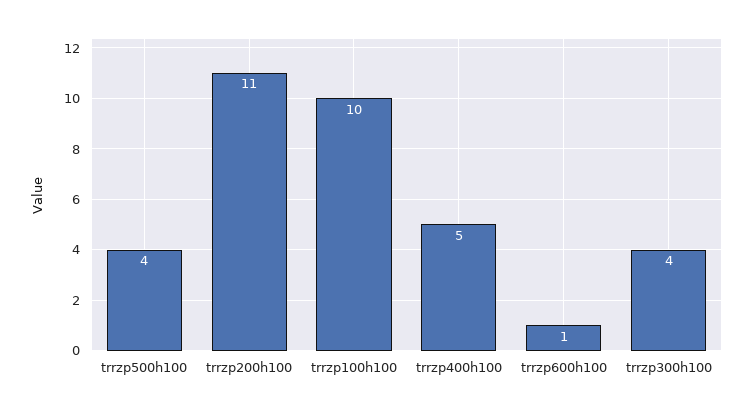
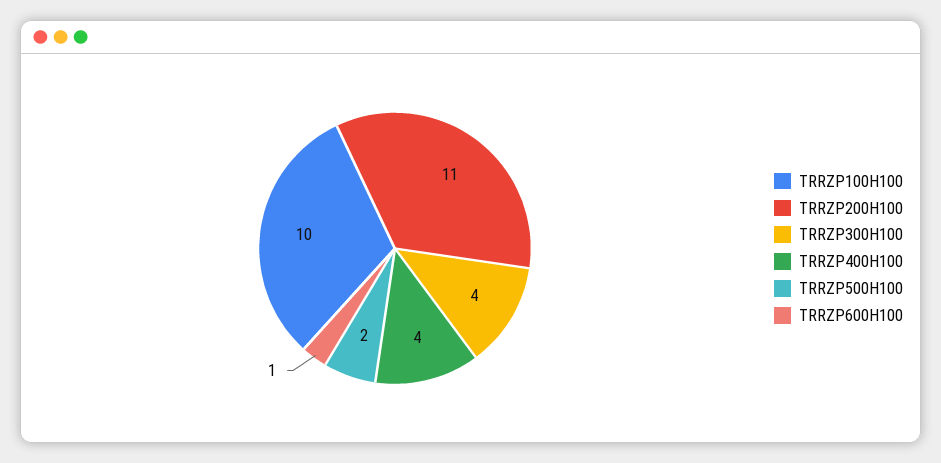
  {
-   "trrzp500h100": 4,
+   "trrzp500h100": 2,
    "trrzp200h100": 11,
    "trrzp100h100": 10,
-   "trrzp400h100": 5,
+   "trrzp400h100": 4,
    "trrzp600h100": 1,
    "trrzp300h100": 4
  }

